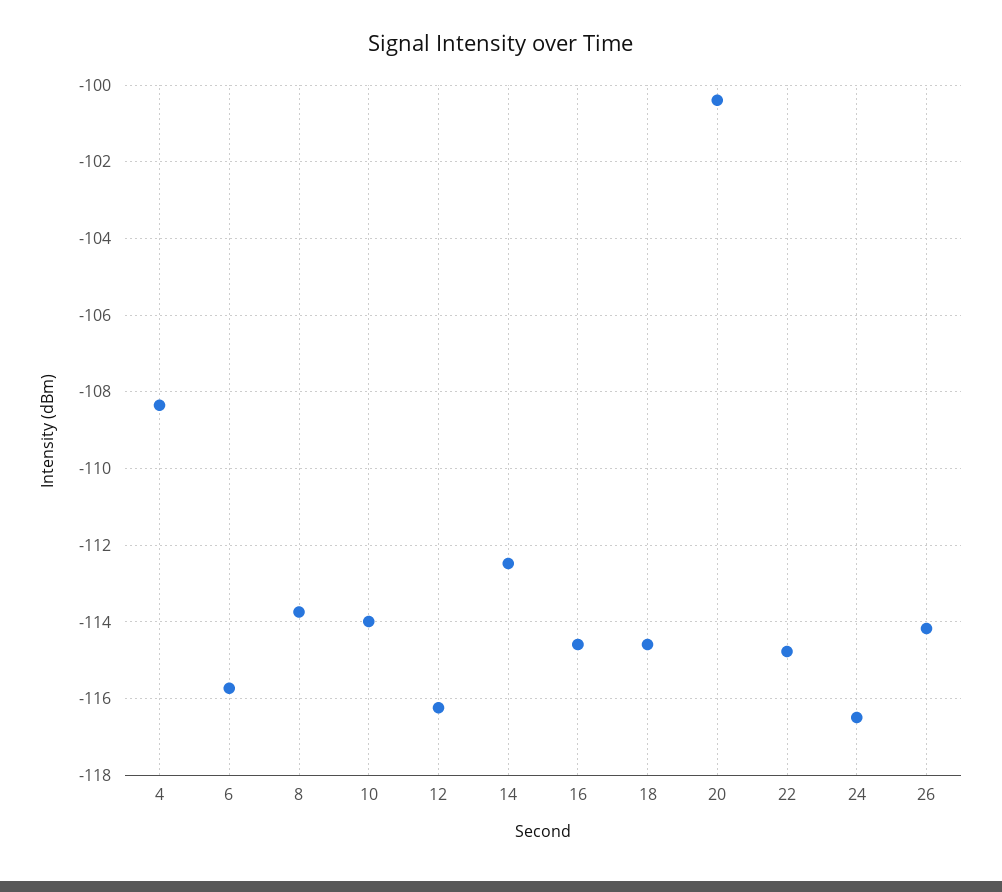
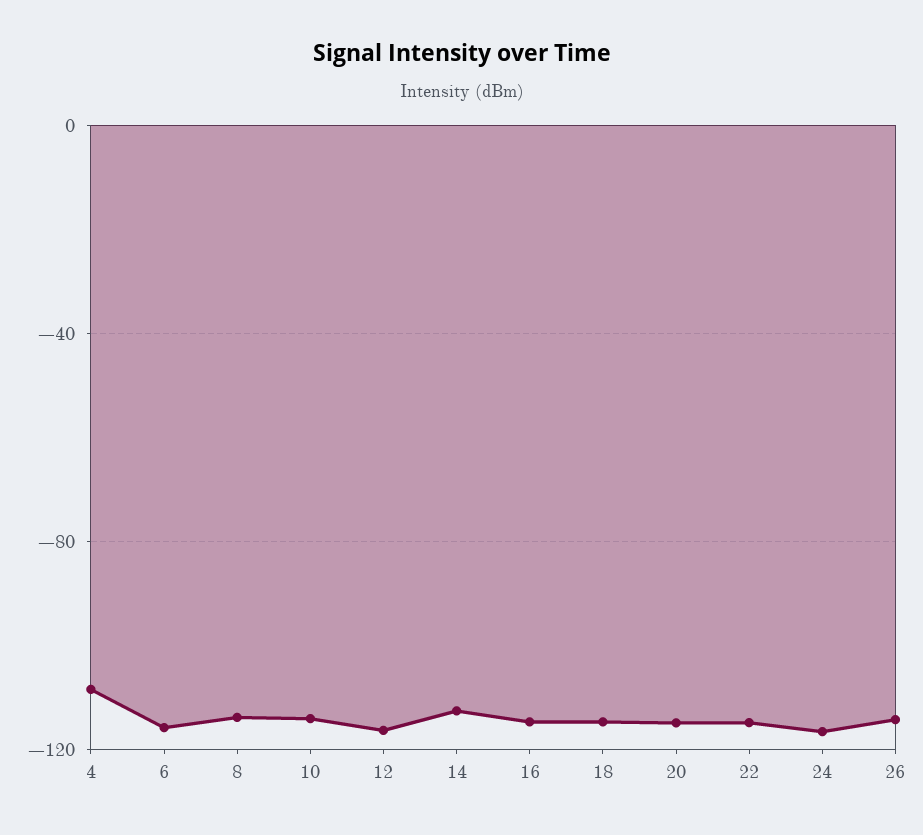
  {
    "4": -108.4,
    "6": -115.8,
    "8": -113.8,
    "10": -114,
    "12": -116.2,
    "14": -112.4,
    "16": -114.6,
    "18": -114.6,
-   "20": -100.4,
+   "20": -115,
    "22": -114.8,
    "24": -116.4,
    "26": -114.2
  }

